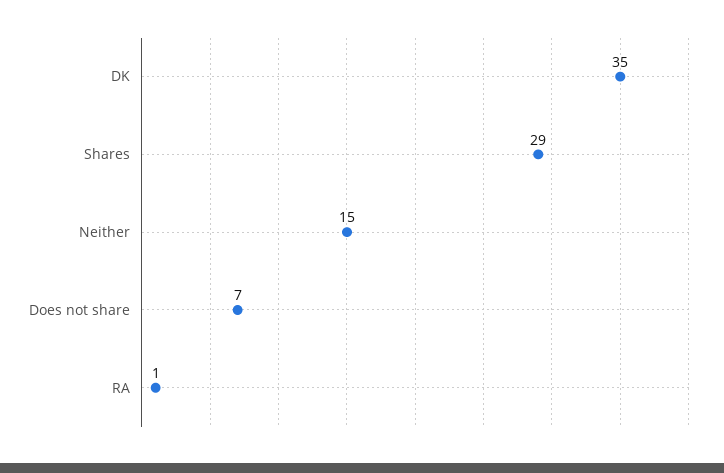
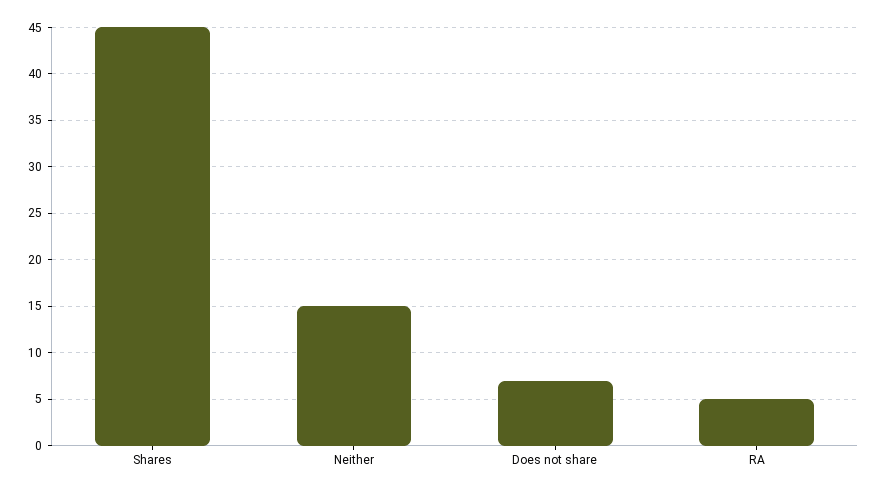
  {
-   "DK": 35,
-   "Shares": 29,
+   "Shares": 45,
    "Neither": 15,
    "Does not share": 7,
-   "RA": 1
+   "RA": 5
  }

